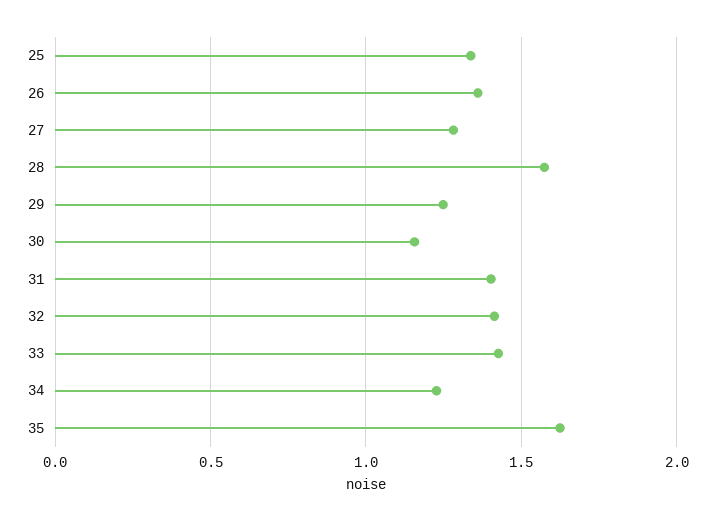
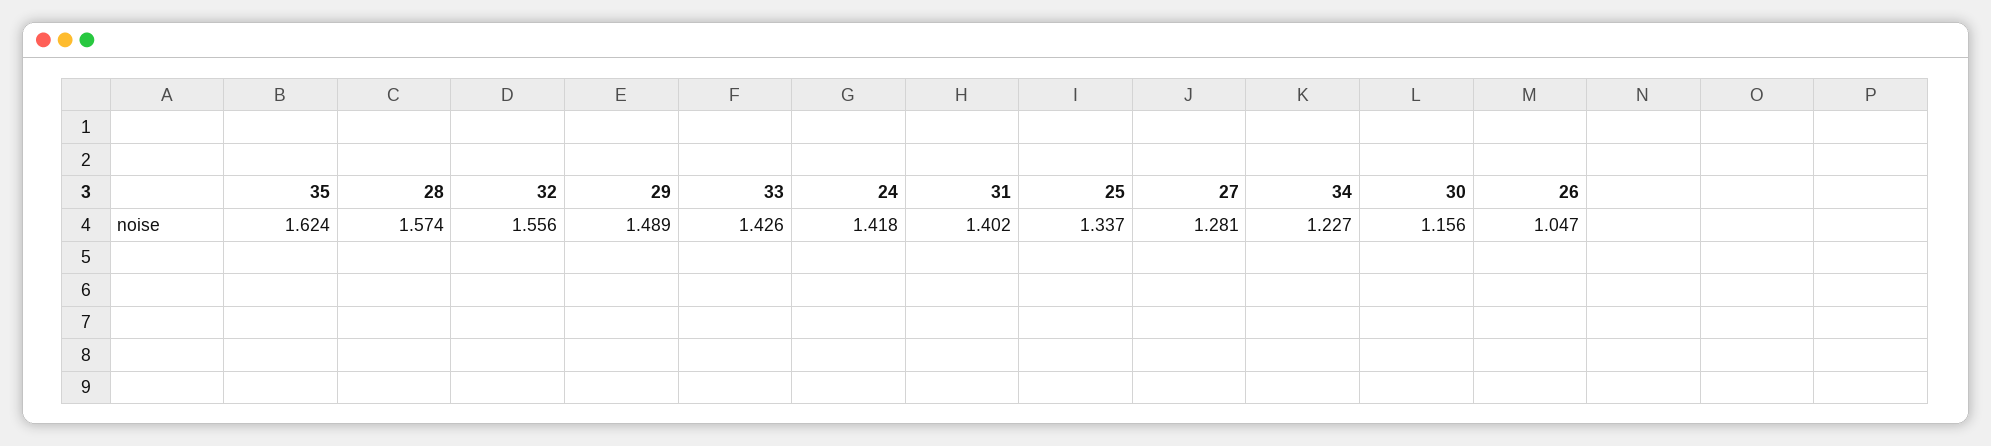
  {
    "25": 1.337,
-   "26": 1.35,
+   "26": 1.047,
    "27": 1.281,
    "28": 1.574,
-   "29": 1.25,
+   "29": 1.489,
    "30": 1.156,
    "31": 1.402,
-   "32": 1.4,
+   "32": 1.556,
    "33": 1.426,
    "34": 1.227,
-   "35": 1.624
+   "35": 1.624,
+   "24": 1.418
  }

